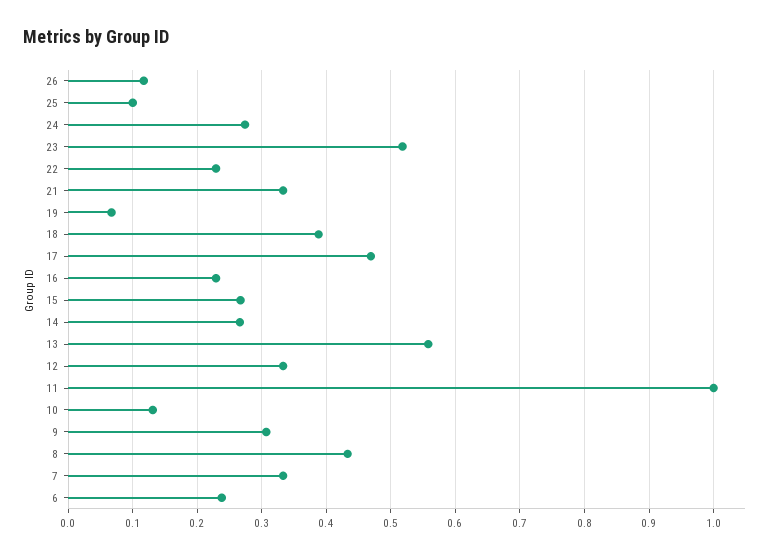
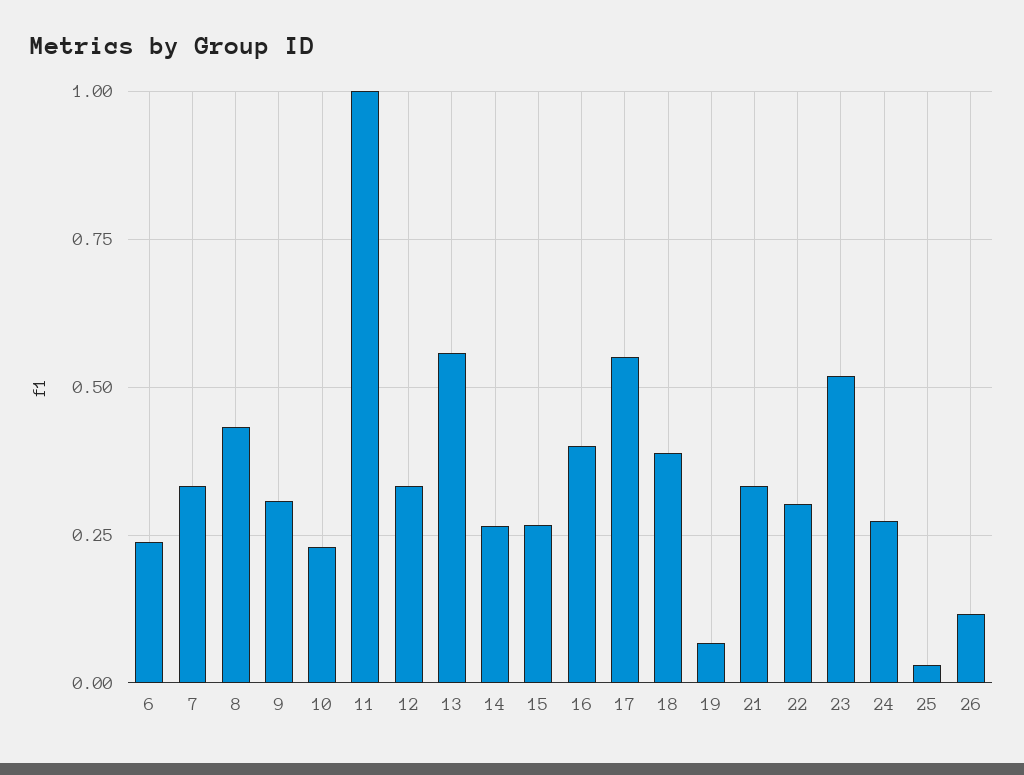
  {
    "26": 0.12,
-   "25": 0.1,
+   "25": 0.025,
    "24": 0.27,
    "23": 0.52,
-   "22": 0.23,
+   "22": 0.3,
    "21": 0.33,
    "19": 0.07,
    "18": 0.39,
-   "17": 0.47,
+   "17": 0.55,
-   "16": 0.23,
+   "16": 0.4,
    "15": 0.27,
    "14": 0.27,
    "13": 0.56,
    "12": 0.33,
    "11": 1,
-   "10": 0.13,
+   "10": 0.225,
    "9": 0.31,
    "8": 0.43,
    "7": 0.33,
    "6": 0.24
  }

